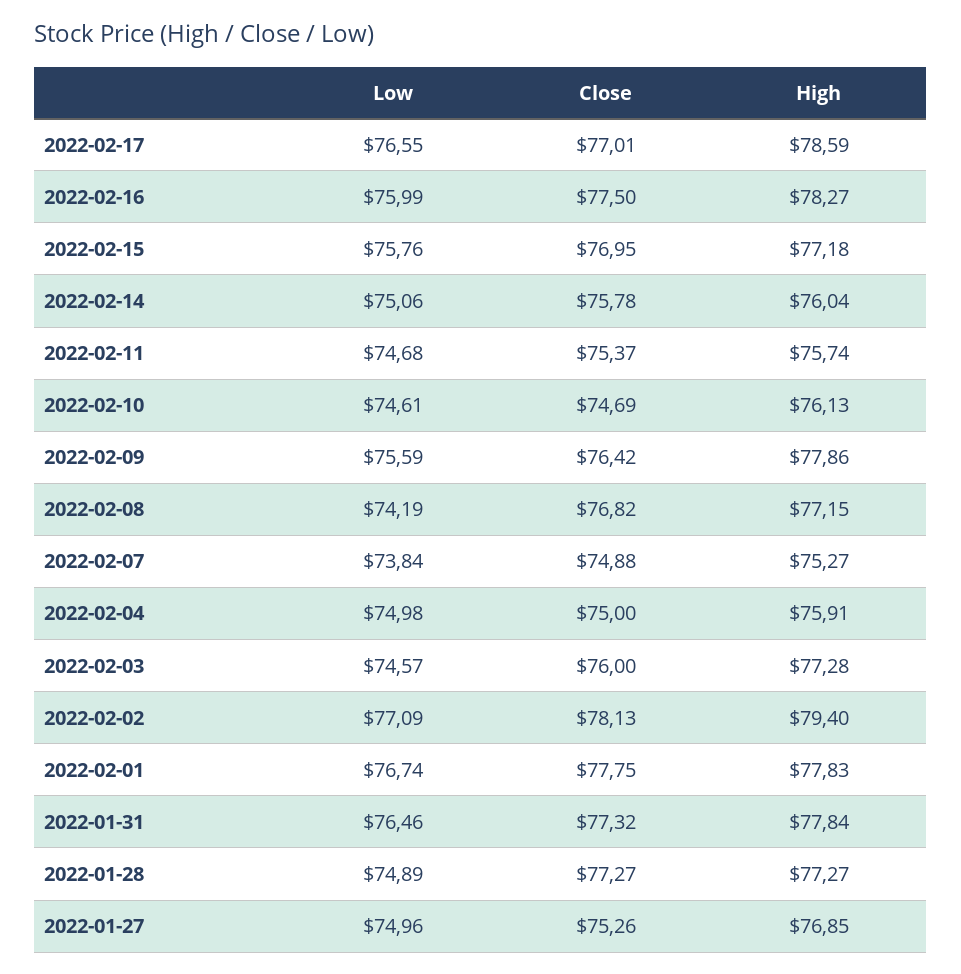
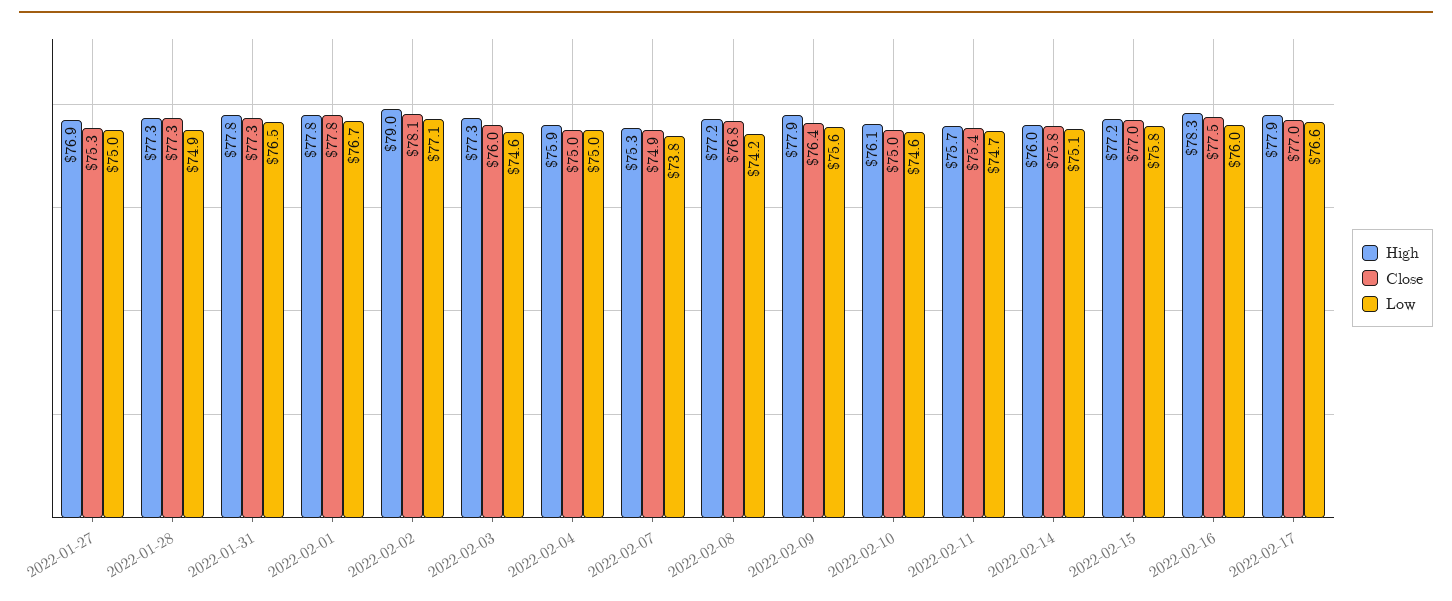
  {
    "Low": {
      "2022-02-17": 76.55,
      "2022-02-16": 75.99,
      "2022-02-15": 75.76,
      "2022-02-14": 75.06,
      "2022-02-11": 74.68,
      "2022-02-10": 74.61,
      "2022-02-09": 75.59,
      "2022-02-08": 74.19,
      "2022-02-07": 73.84,
      "2022-02-04": 74.98,
      "2022-02-03": 74.57,
      "2022-02-02": 77.09,
      "2022-02-01": 76.74,
      "2022-01-31": 76.46,
      "2022-01-28": 74.89,
      "2022-01-27": 74.96
    },
    "Close": {
      "2022-02-17": 77.01,
      "2022-02-16": 77.5,
      "2022-02-15": 76.95,
      "2022-02-14": 75.78,
      "2022-02-11": 75.37,
-     "2022-02-10": 74.69,
+     "2022-02-10": 75,
      "2022-02-09": 76.42,
      "2022-02-08": 76.82,
      "2022-02-07": 74.88,
      "2022-02-04": 75,
      "2022-02-03": 76,
      "2022-02-02": 78.13,
      "2022-02-01": 77.75,
      "2022-01-31": 77.32,
      "2022-01-28": 77.27,
      "2022-01-27": 75.26
    },
    "High": {
-     "2022-02-17": 78.59,
+     "2022-02-17": 77.9,
      "2022-02-16": 78.27,
      "2022-02-15": 77.18,
      "2022-02-14": 76.04,
      "2022-02-11": 75.74,
      "2022-02-10": 76.13,
      "2022-02-09": 77.86,
      "2022-02-08": 77.15,
      "2022-02-07": 75.27,
      "2022-02-04": 75.91,
      "2022-02-03": 77.28,
-     "2022-02-02": 79.4,
+     "2022-02-02": 79,
      "2022-02-01": 77.83,
      "2022-01-31": 77.84,
      "2022-01-28": 77.27,
      "2022-01-27": 76.85
    }
  }

